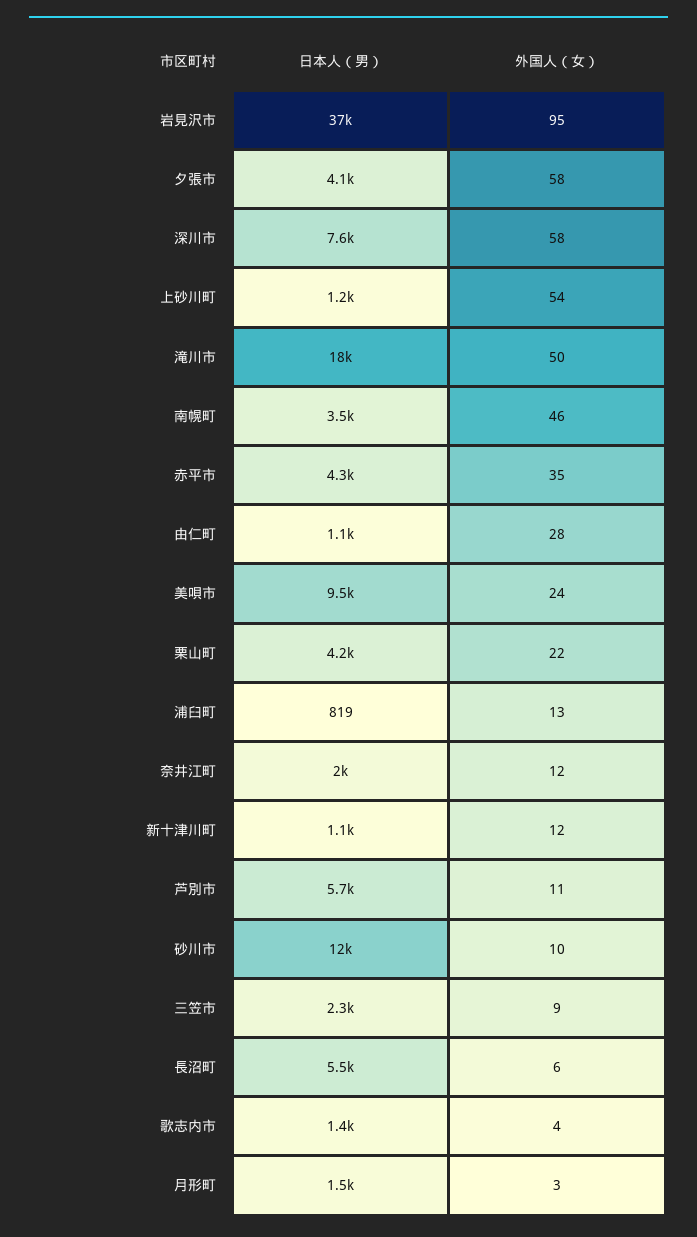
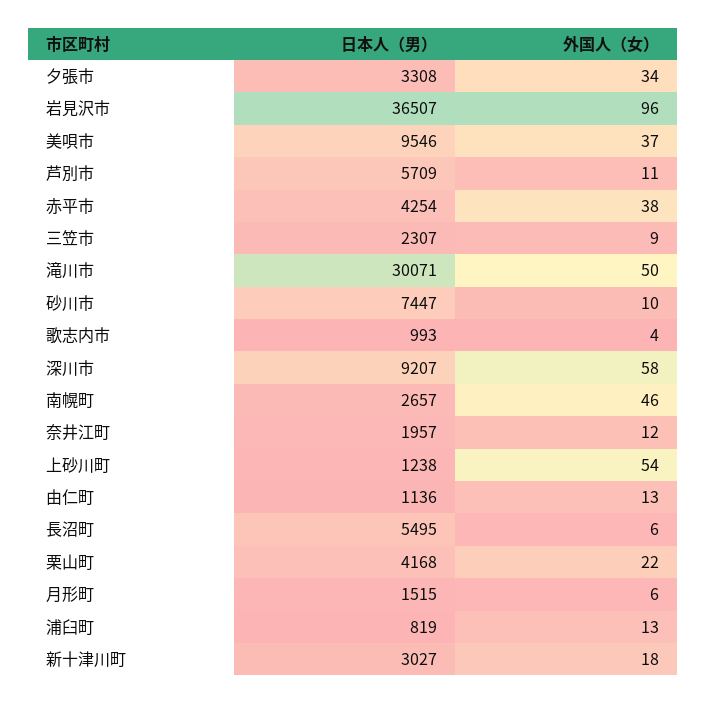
  {
    "日本人（男）": {
      "岩見沢市": 36507,
-     "夕張市": 4100,
+     "夕張市": 3308,
-     "深川市": 7600,
+     "深川市": 9207,
      "上砂川町": 1238,
-     "滝川市": 18000,
+     "滝川市": 30071,
-     "南幌町": 3500,
+     "南幌町": 2657,
      "赤平市": 4254,
      "由仁町": 1136,
      "美唄市": 9546,
      "栗山町": 4168,
      "浦臼町": 819,
      "奈井江町": 1957,
-     "新十津川町": 1100,
+     "新十津川町": 3027,
      "芦別市": 5709,
-     "砂川市": 12000,
+     "砂川市": 7447,
      "三笠市": 2307,
      "長沼町": 5495,
-     "歌志内市": 1400,
+     "歌志内市": 993,
      "月形町": 1515
    },
    "外国人（女）": {
-     "岩見沢市": 95,
+     "岩見沢市": 96,
-     "夕張市": 58,
+     "夕張市": 34,
      "深川市": 58,
      "上砂川町": 54,
      "滝川市": 50,
      "南幌町": 46,
-     "赤平市": 35,
+     "赤平市": 38,
-     "由仁町": 28,
+     "由仁町": 13,
-     "美唄市": 24,
+     "美唄市": 37,
      "栗山町": 22,
      "浦臼町": 13,
      "奈井江町": 12,
-     "新十津川町": 12,
+     "新十津川町": 18,
      "芦別市": 11,
      "砂川市": 10,
      "三笠市": 9,
      "長沼町": 6,
      "歌志内市": 4,
-     "月形町": 3
+     "月形町": 6
    }
  }

